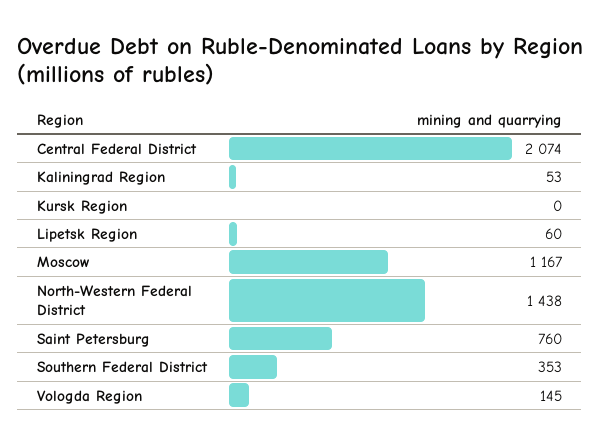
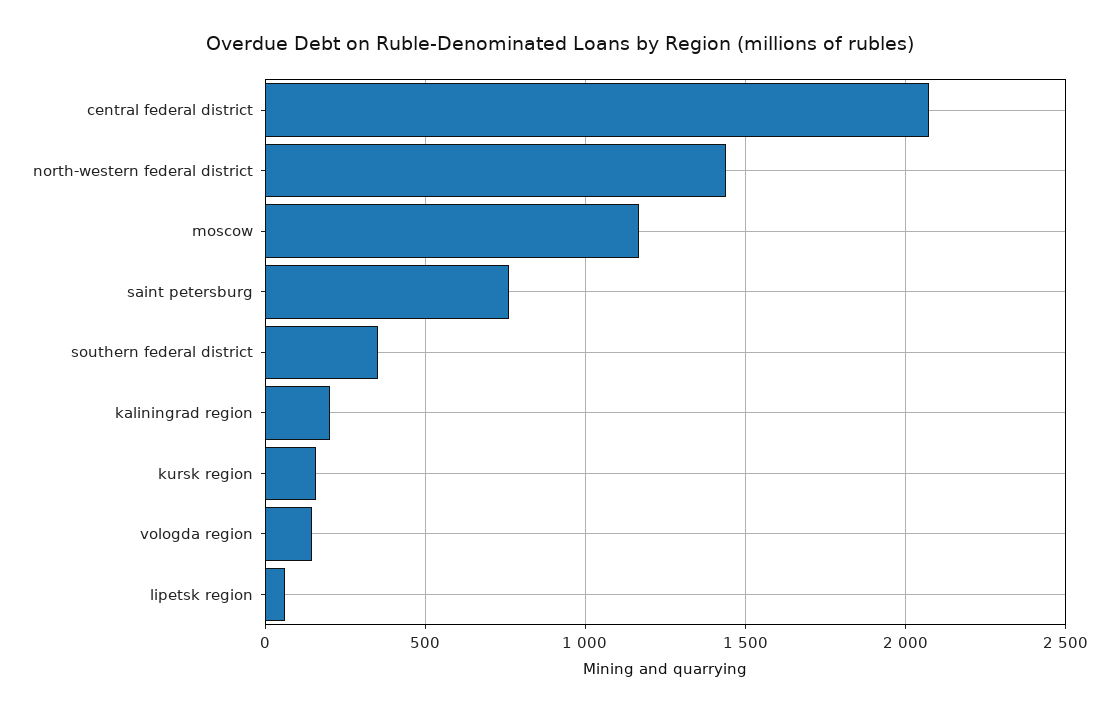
  {
    "Central Federal District": 2074,
-   "Kaliningrad Region": 53,
+   "Kaliningrad Region": 200,
-   "Kursk Region": 0,
+   "Kursk Region": 150,
    "Lipetsk Region": 60,
    "Moscow": 1167,
    "North-Western Federal District": 1438,
    "Saint Petersburg": 760,
    "Southern Federal District": 353,
    "Vologda Region": 145
  }

